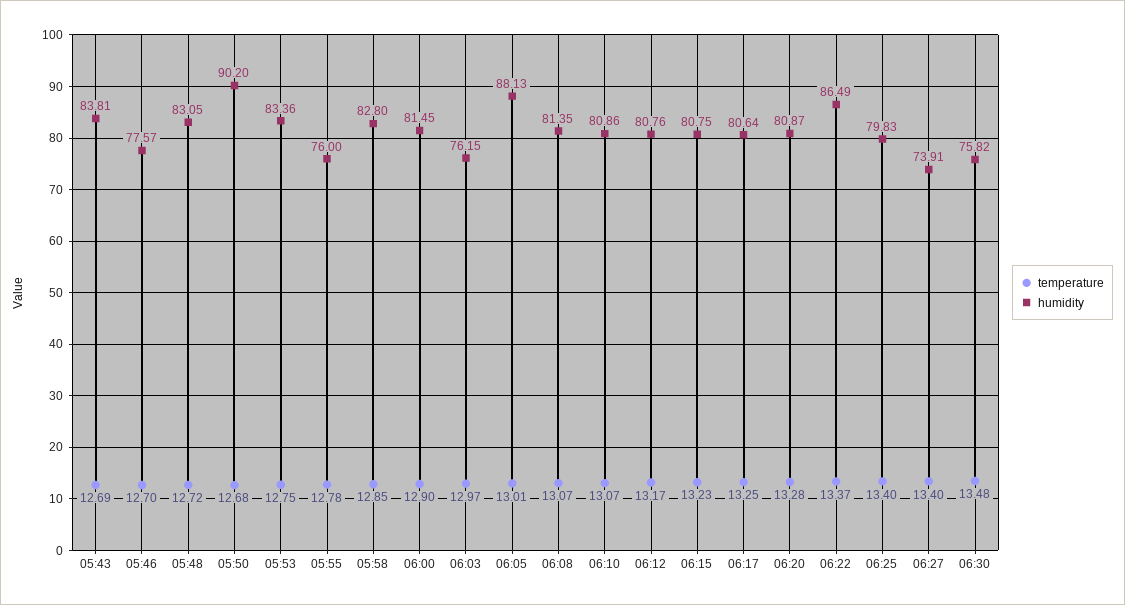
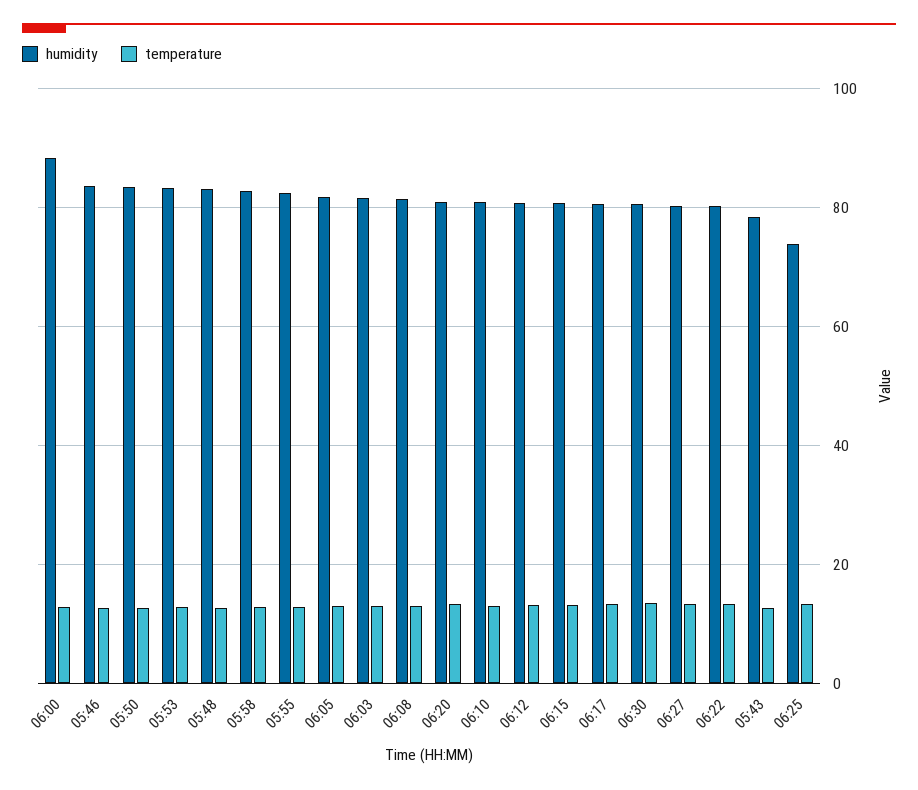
  {
    "temperature": {
      "05:43": 12.69,
      "05:46": 12.7,
      "05:48": 12.72,
      "05:50": 12.68,
      "05:53": 12.75,
      "05:55": 12.78,
      "05:58": 12.85,
      "06:00": 12.9,
      "06:03": 12.97,
      "06:05": 13.01,
      "06:08": 13.07,
      "06:10": 13.07,
      "06:12": 13.17,
      "06:15": 13.23,
      "06:17": 13.25,
      "06:20": 13.28,
      "06:22": 13.37,
      "06:25": 13.4,
      "06:27": 13.4,
      "06:30": 13.48
    },
    "humidity": {
-     "05:43": 83.81,
+     "05:43": 78,
-     "05:46": 77.57,
+     "05:46": 84,
      "05:48": 83.05,
-     "05:50": 90.2,
+     "05:50": 84,
      "05:53": 83.36,
-     "05:55": 76,
+     "05:55": 82,
      "05:58": 82.8,
-     "06:00": 81.45,
+     "06:00": 88,
-     "06:03": 76.15,
+     "06:03": 82,
-     "06:05": 88.13,
+     "06:05": 82,
      "06:08": 81.35,
      "06:10": 80.86,
      "06:12": 80.76,
      "06:15": 80.75,
      "06:17": 80.64,
      "06:20": 80.87,
-     "06:22": 86.49,
+     "06:22": 80,
-     "06:25": 79.83,
+     "06:25": 74,
-     "06:27": 73.91,
+     "06:27": 80,
-     "06:30": 75.82
+     "06:30": 80
    }
  }

